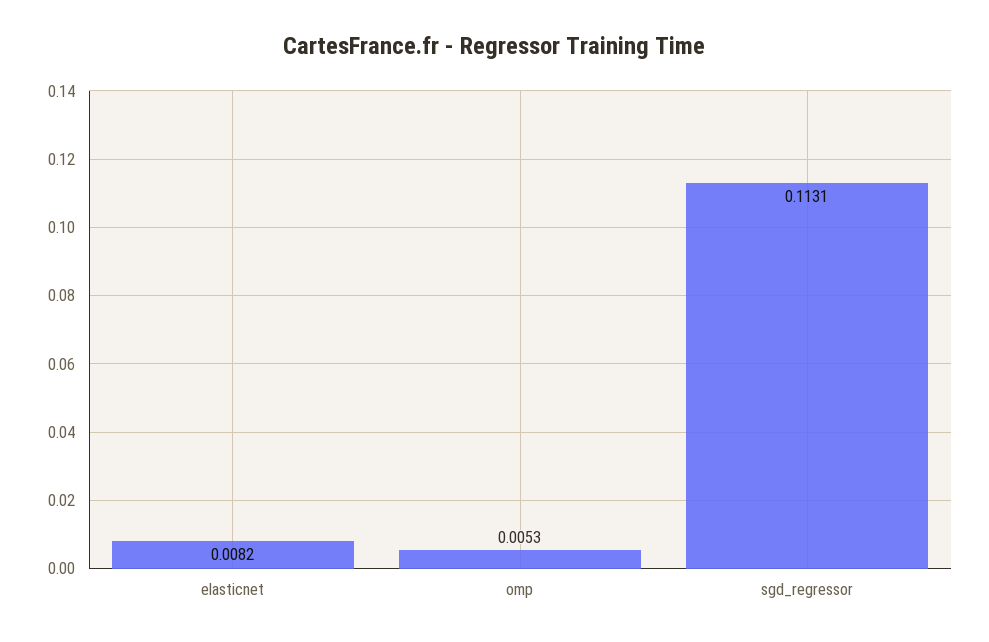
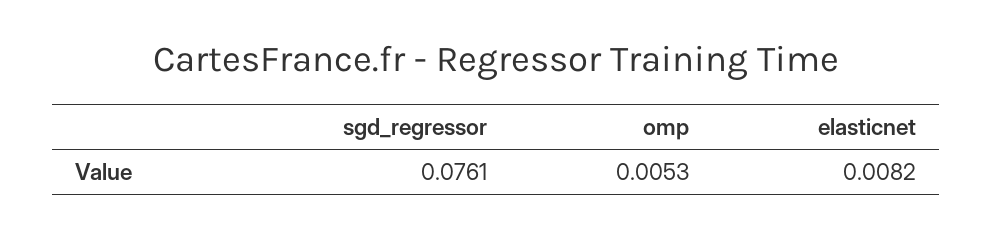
  {
    "elasticnet": 0.0082,
    "omp": 0.0053,
-   "sgd_regressor": 0.1131
+   "sgd_regressor": 0.0761
  }

